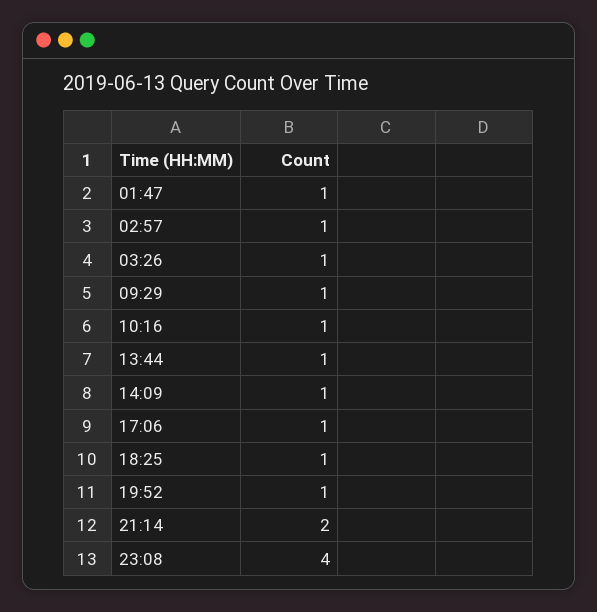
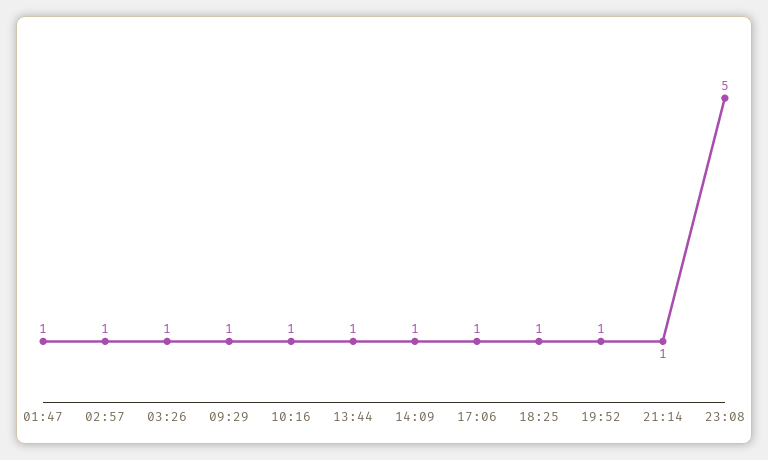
  {
    "01:47": 1,
    "02:57": 1,
    "03:26": 1,
    "09:29": 1,
    "10:16": 1,
    "13:44": 1,
    "14:09": 1,
    "17:06": 1,
    "18:25": 1,
    "19:52": 1,
-   "21:14": 2,
+   "21:14": 1,
-   "23:08": 4
+   "23:08": 5
  }

